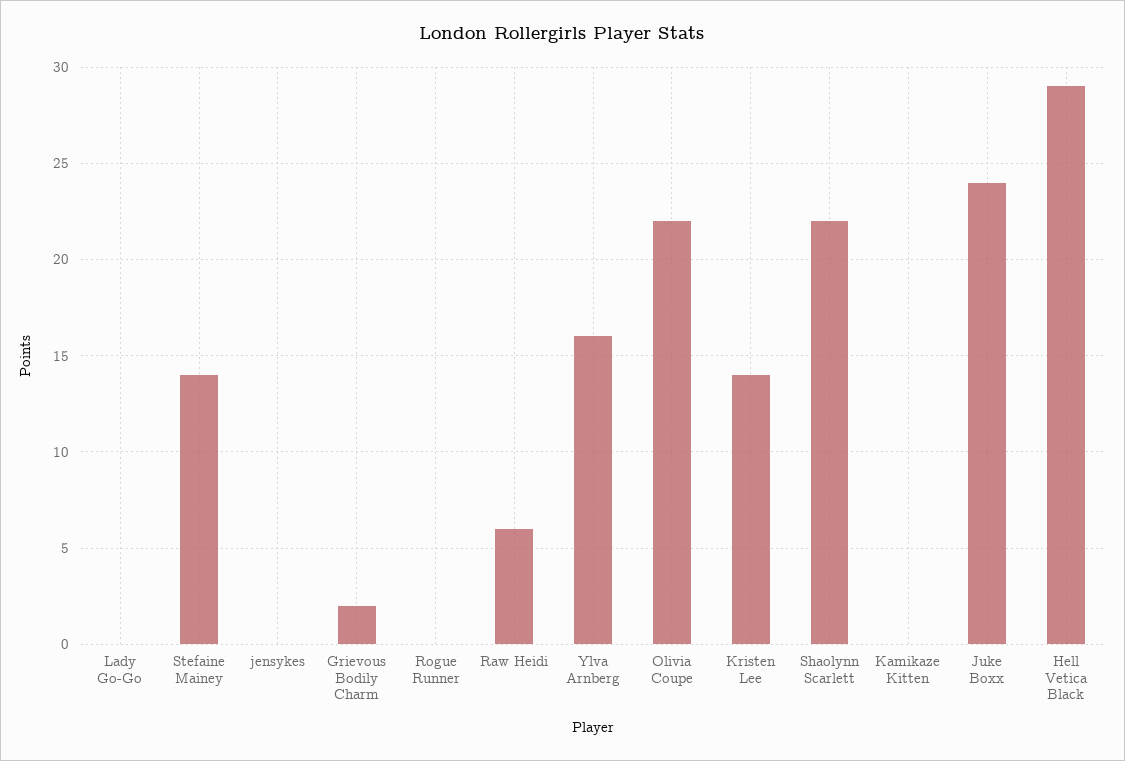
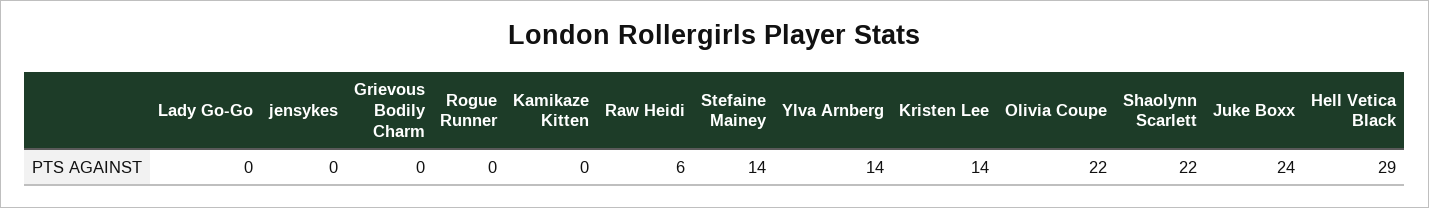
  {
    "Lady Go-Go": 0,
    "Stefaine Mainey": 14,
    "jensykes": 0,
-   "Grievous Bodily Charm": 2,
+   "Grievous Bodily Charm": 0,
    "Rogue Runner": 0,
    "Raw Heidi": 6,
-   "Ylva Arnberg": 16,
+   "Ylva Arnberg": 14,
    "Olivia Coupe": 22,
    "Kristen Lee": 14,
    "Shaolynn Scarlett": 22,
    "Kamikaze Kitten": 0,
    "Juke Boxx": 24,
    "Hell Vetica Black": 29
  }

